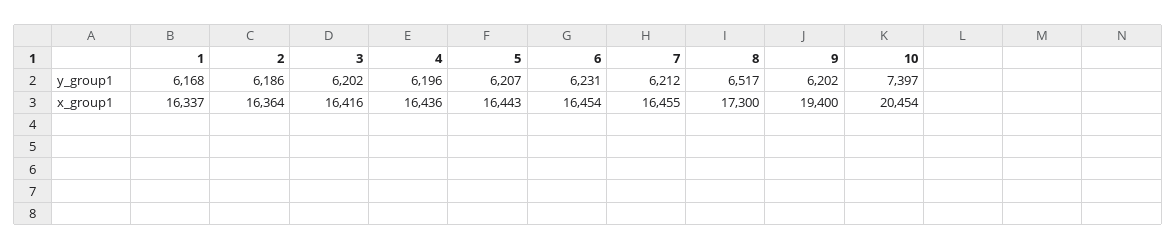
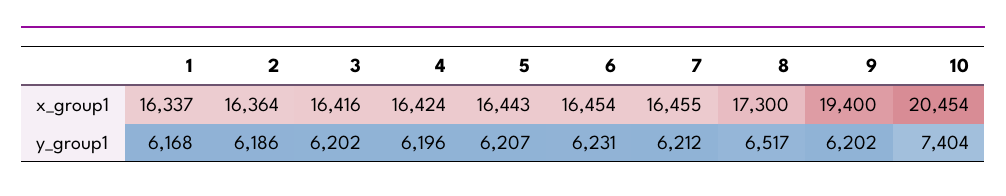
  {
    "1": {
      "y_group1": 6168,
      "x_group1": 16337
    },
    "2": {
      "y_group1": 6186,
      "x_group1": 16364
    },
    "3": {
      "y_group1": 6202,
      "x_group1": 16416
    },
    "4": {
      "y_group1": 6196,
-     "x_group1": 16436
+     "x_group1": 16424
    },
    "5": {
      "y_group1": 6207,
      "x_group1": 16443
    },
    "6": {
      "y_group1": 6231,
      "x_group1": 16454
    },
    "7": {
      "y_group1": 6212,
      "x_group1": 16455
    },
    "8": {
      "y_group1": 6517,
      "x_group1": 17300
    },
    "9": {
      "y_group1": 6202,
      "x_group1": 19400
    },
    "10": {
-     "y_group1": 7397,
+     "y_group1": 7404,
      "x_group1": 20454
    }
  }

